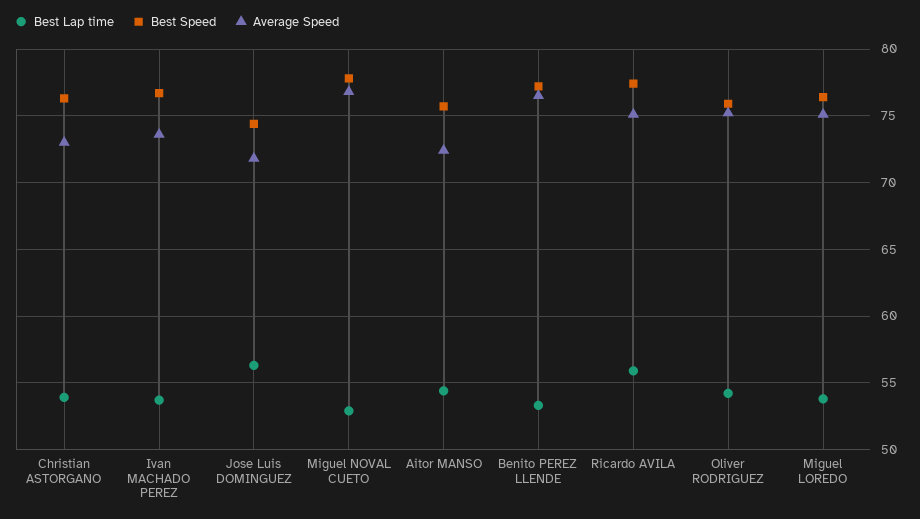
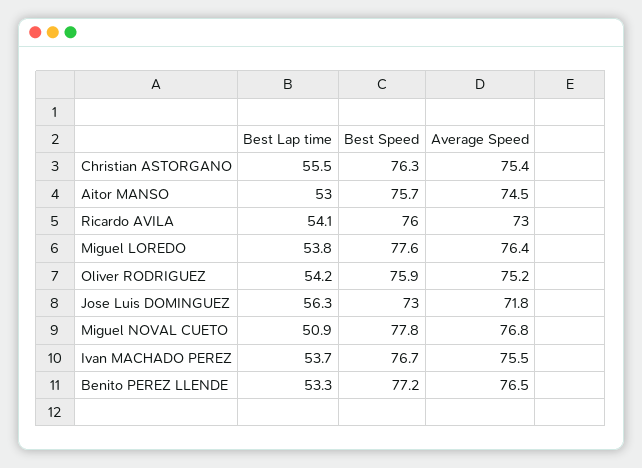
  {
    "Best Lap time": {
-     "Christian ASTORGANO": 54,
+     "Christian ASTORGANO": 55.5,
      "Ivan MACHADO PEREZ": 53.7,
      "Jose Luis DOMINGUEZ": 56.3,
-     "Miguel NOVAL CUETO": 53,
+     "Miguel NOVAL CUETO": 50.9,
-     "Aitor MANSO": 54.5,
+     "Aitor MANSO": 53,
      "Benito PEREZ LLENDE": 53.3,
-     "Ricardo AVILA": 56,
+     "Ricardo AVILA": 54.1,
      "Oliver RODRIGUEZ": 54.2,
      "Miguel LOREDO": 53.8
    },
    "Best Speed": {
      "Christian ASTORGANO": 76.3,
      "Ivan MACHADO PEREZ": 76.7,
-     "Jose Luis DOMINGUEZ": 74.5,
+     "Jose Luis DOMINGUEZ": 73,
      "Miguel NOVAL CUETO": 77.8,
      "Aitor MANSO": 75.7,
      "Benito PEREZ LLENDE": 77.2,
-     "Ricardo AVILA": 77.5,
+     "Ricardo AVILA": 76,
      "Oliver RODRIGUEZ": 75.9,
-     "Miguel LOREDO": 76.5
+     "Miguel LOREDO": 77.6
    },
    "Average Speed": {
-     "Christian ASTORGANO": 73,
+     "Christian ASTORGANO": 75.4,
-     "Ivan MACHADO PEREZ": 73.5,
+     "Ivan MACHADO PEREZ": 75.5,
      "Jose Luis DOMINGUEZ": 71.8,
      "Miguel NOVAL CUETO": 76.8,
-     "Aitor MANSO": 72.5,
+     "Aitor MANSO": 74.5,
      "Benito PEREZ LLENDE": 76.5,
-     "Ricardo AVILA": 75,
+     "Ricardo AVILA": 73,
      "Oliver RODRIGUEZ": 75.2,
-     "Miguel LOREDO": 75
+     "Miguel LOREDO": 76.4
    }
  }

